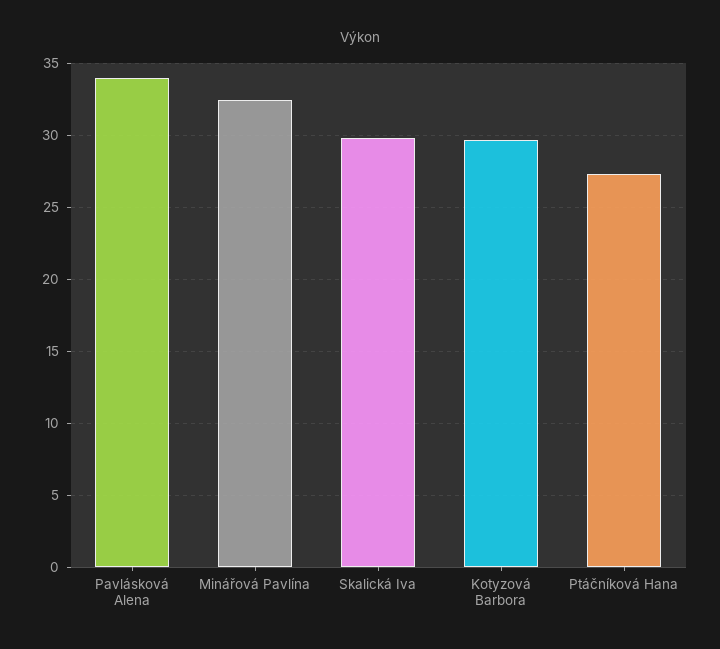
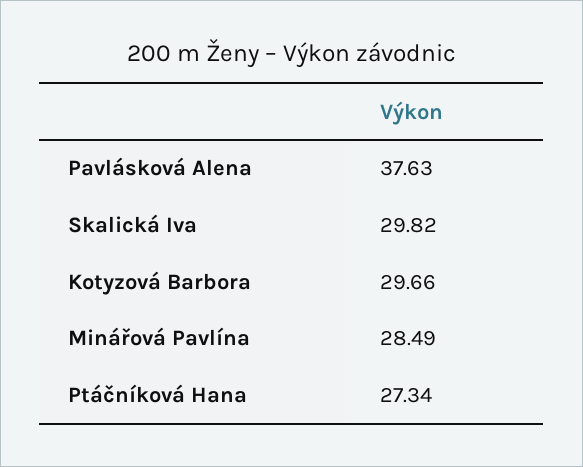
  {
-   "Pavlásková Alena": 34,
+   "Pavlásková Alena": 37.63,
-   "Minářová Pavlína": 32.5,
+   "Minářová Pavlína": 28.49,
    "Skalická Iva": 29.82,
    "Kotyzová Barbora": 29.66,
    "Ptáčníková Hana": 27.34
  }

